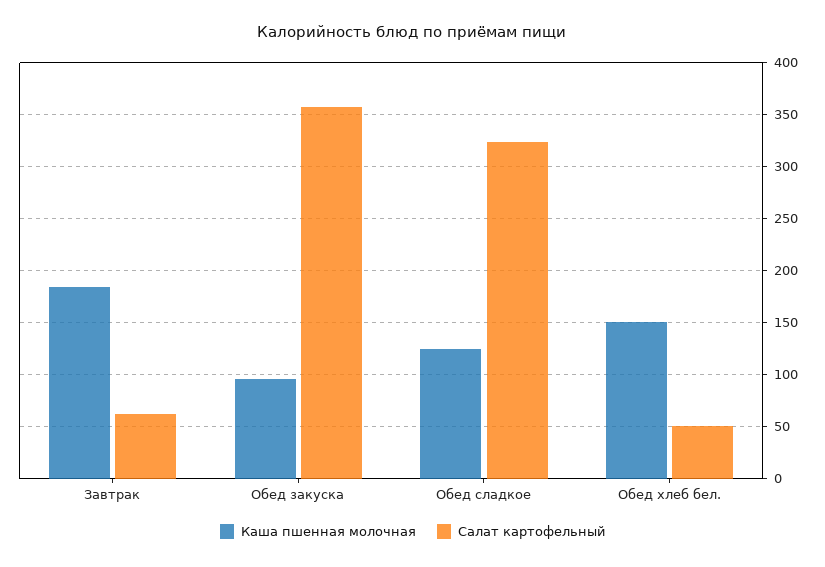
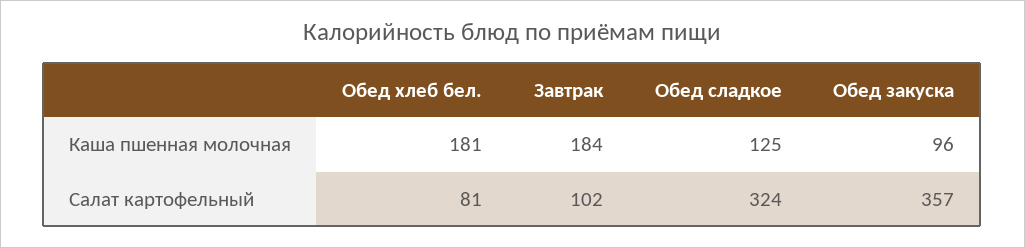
  {
    "Каша пшенная молочная": {
      "Завтрак": 184,
      "Обед закуска": 96,
      "Обед сладкое": 125,
-     "Обед хлеб бел.": 150
+     "Обед хлеб бел.": 181
    },
    "Салат картофельный": {
-     "Завтрак": 60,
+     "Завтрак": 102,
      "Обед закуска": 357,
      "Обед сладкое": 324,
-     "Обед хлеб бел.": 50
+     "Обед хлеб бел.": 81
    }
  }

